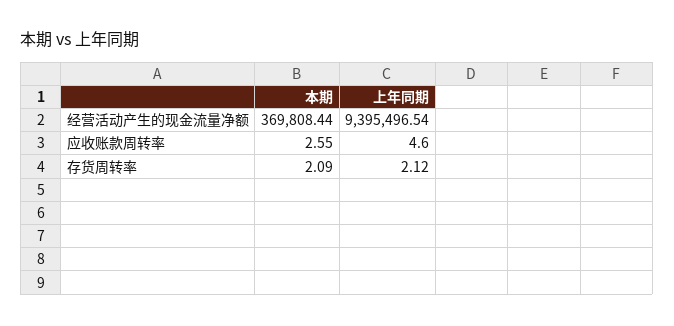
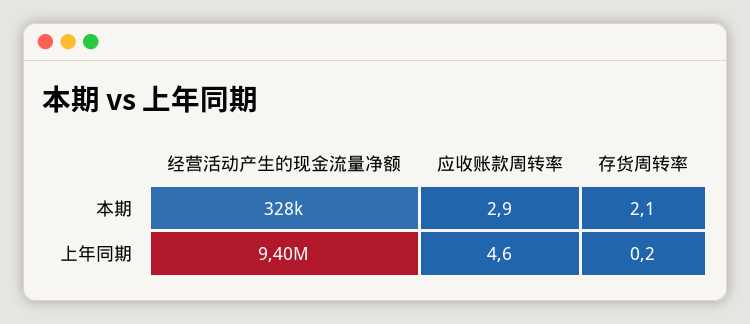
  {
    "本期": {
-     "经营活动产生的现金流量净额": 369808.44,
+     "经营活动产生的现金流量净额": 328000,
-     "应收账款周转率": 2.55,
+     "应收账款周转率": 2.9,
      "存货周转率": 2.09
    },
    "上年同期": {
      "经营活动产生的现金流量净额": 9395496.54,
      "应收账款周转率": 4.6,
-     "存货周转率": 2.12
+     "存货周转率": 0.2
    }
  }

